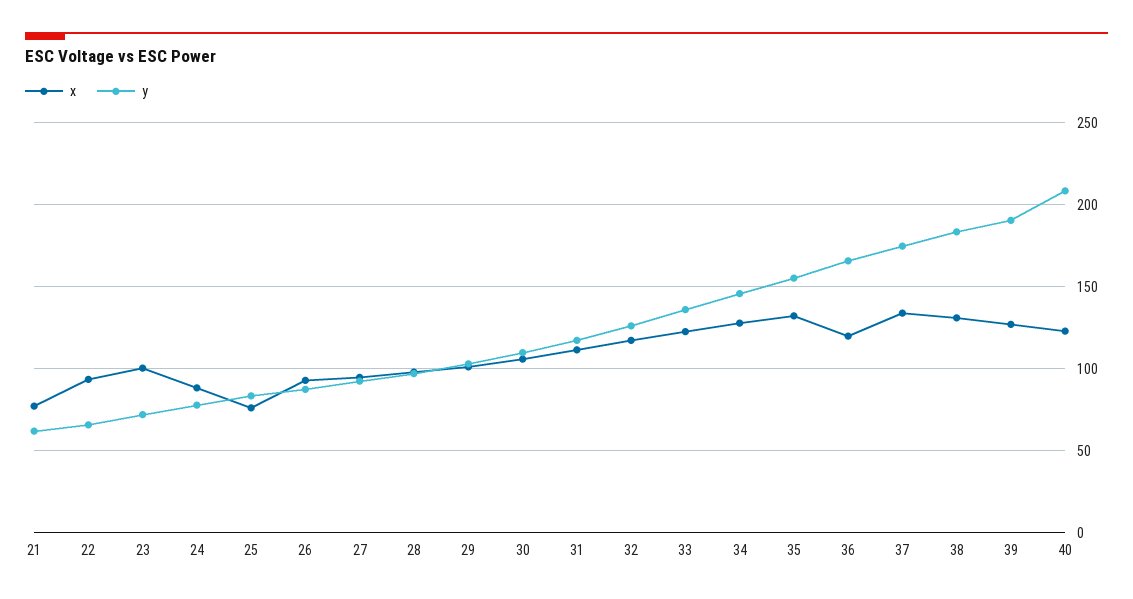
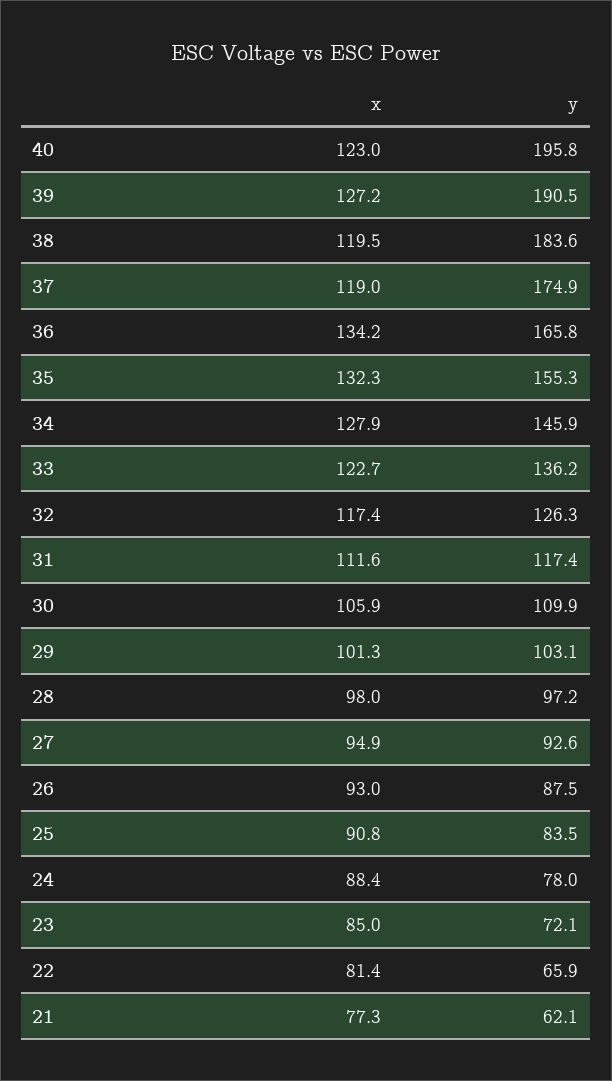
  {
    "x": {
      "21": 77.3,
-     "22": 95,
+     "22": 81.4,
-     "23": 100,
+     "23": 85,
      "24": 88.4,
-     "25": 75,
+     "25": 90.8,
      "26": 93,
      "27": 94.9,
      "28": 98,
      "29": 101.3,
      "30": 105.9,
      "31": 111.6,
      "32": 117.4,
      "33": 122.7,
      "34": 127.9,
      "35": 132.3,
-     "36": 120,
+     "36": 134.2,
-     "37": 135,
+     "37": 119,
-     "38": 130,
+     "38": 119.5,
      "39": 127.2,
      "40": 123
    },
    "y": {
      "21": 62.1,
      "22": 65.9,
      "23": 72.1,
      "24": 78,
      "25": 83.5,
      "26": 87.5,
      "27": 92.6,
      "28": 97.2,
      "29": 103.1,
      "30": 109.9,
      "31": 117.4,
      "32": 126.3,
      "33": 136.2,
      "34": 145.9,
      "35": 155.3,
      "36": 165.8,
      "37": 174.9,
      "38": 183.6,
      "39": 190.5,
-     "40": 210
+     "40": 195.8
    }
  }

